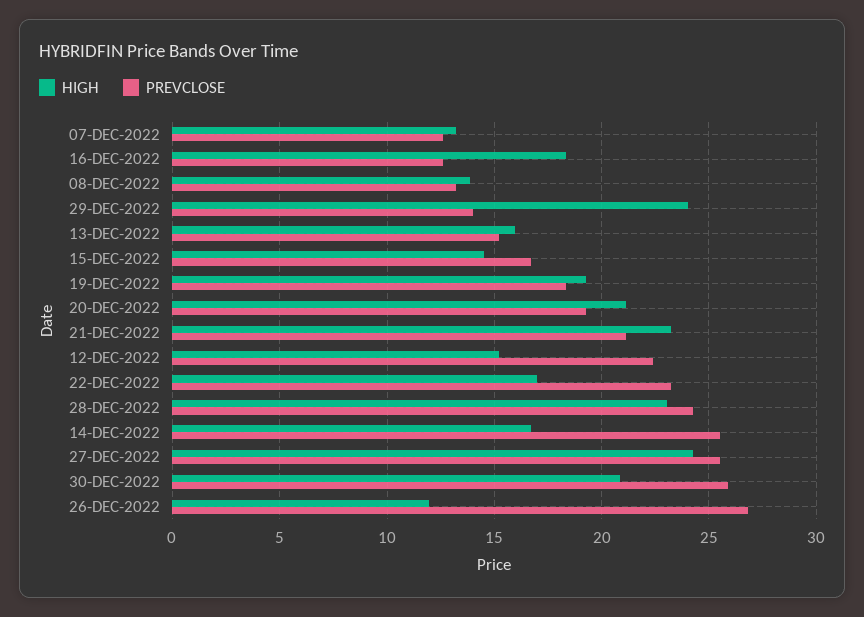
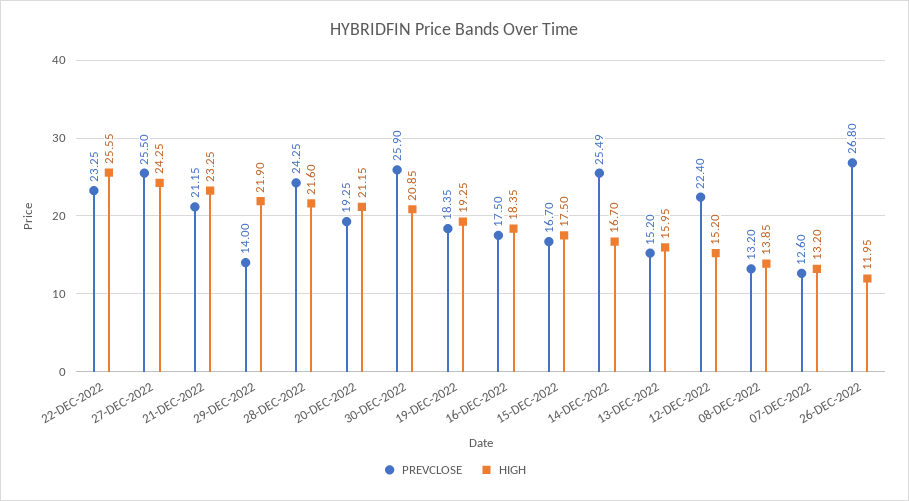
  {
    "HIGH": {
      "07-DEC-2022": 13.2,
      "16-DEC-2022": 18.35,
      "08-DEC-2022": 13.85,
-     "29-DEC-2022": 24,
+     "29-DEC-2022": 21.9,
      "13-DEC-2022": 15.95,
-     "15-DEC-2022": 14.5,
+     "15-DEC-2022": 17.5,
      "19-DEC-2022": 19.25,
      "20-DEC-2022": 21.15,
      "21-DEC-2022": 23.25,
      "12-DEC-2022": 15.2,
-     "22-DEC-2022": 17,
+     "22-DEC-2022": 25.55,
-     "28-DEC-2022": 23,
+     "28-DEC-2022": 21.6,
      "14-DEC-2022": 16.7,
      "27-DEC-2022": 24.25,
      "30-DEC-2022": 20.85,
      "26-DEC-2022": 11.95
    },
    "PREVCLOSE": {
      "07-DEC-2022": 12.6,
-     "16-DEC-2022": 12.5,
+     "16-DEC-2022": 17.5,
      "08-DEC-2022": 13.2,
      "29-DEC-2022": 14,
      "13-DEC-2022": 15.2,
      "15-DEC-2022": 16.7,
      "19-DEC-2022": 18.35,
      "20-DEC-2022": 19.25,
      "21-DEC-2022": 21.15,
      "12-DEC-2022": 22.4,
      "22-DEC-2022": 23.25,
      "28-DEC-2022": 24.25,
      "14-DEC-2022": 25.49,
      "27-DEC-2022": 25.5,
      "30-DEC-2022": 25.9,
      "26-DEC-2022": 26.8
    }
  }

